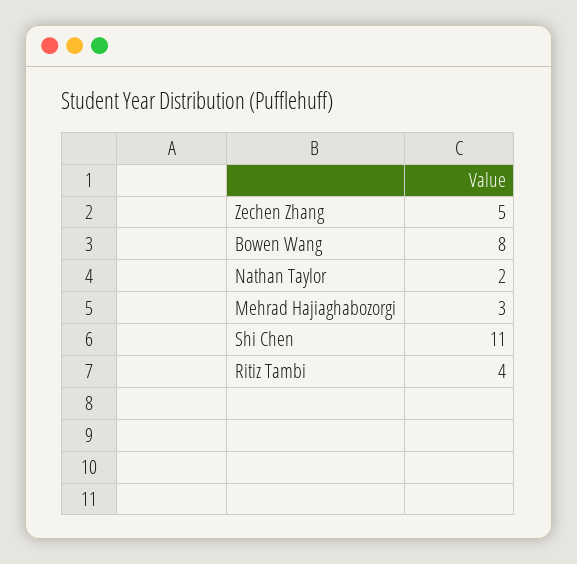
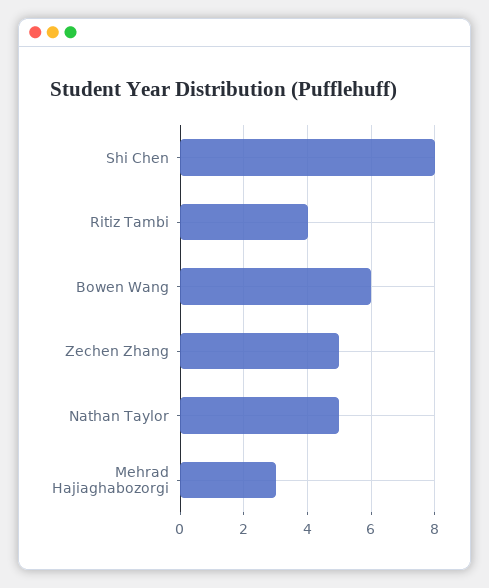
  {
    "Zechen Zhang": 5,
-   "Bowen Wang": 8,
+   "Bowen Wang": 6,
-   "Nathan Taylor": 2,
+   "Nathan Taylor": 5,
    "Mehrad Hajiaghabozorgi": 3,
-   "Shi Chen": 11,
+   "Shi Chen": 8,
    "Ritiz Tambi": 4
  }

